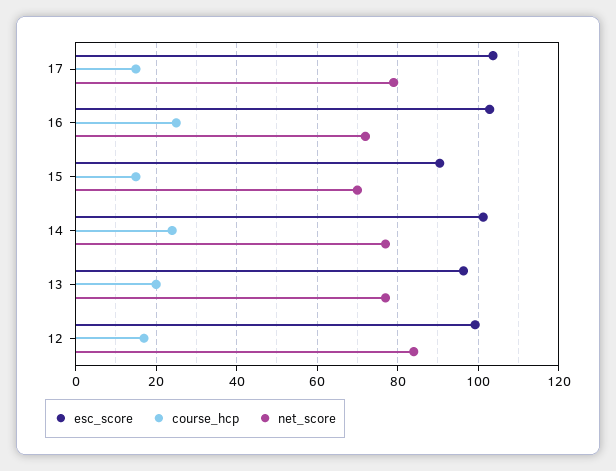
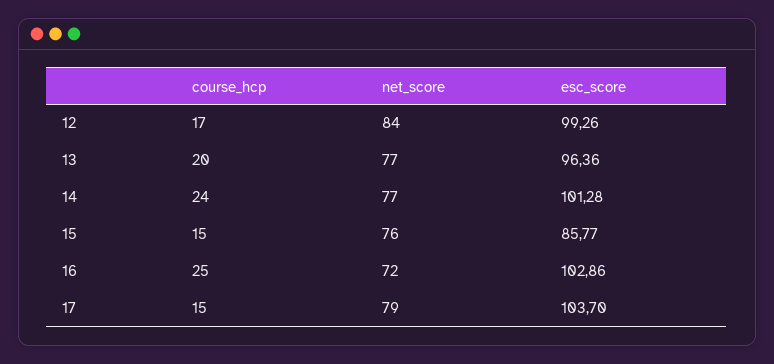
  {
    "esc_score": {
      "17": 103.7,
      "16": 102.86,
-     "15": 90,
+     "15": 85.77,
      "14": 101.28,
      "13": 96.36,
      "12": 99.26
    },
    "course_hcp": {
      "17": 15,
      "16": 25,
      "15": 15,
      "14": 24,
      "13": 20,
      "12": 17
    },
    "net_score": {
      "17": 79,
      "16": 72,
-     "15": 70,
+     "15": 76,
      "14": 77,
      "13": 77,
      "12": 84
    }
  }

